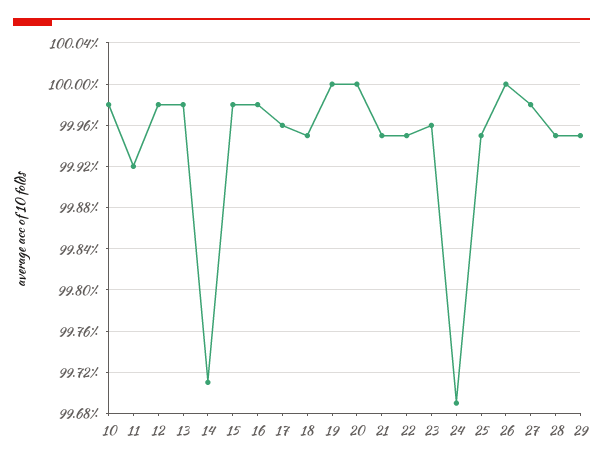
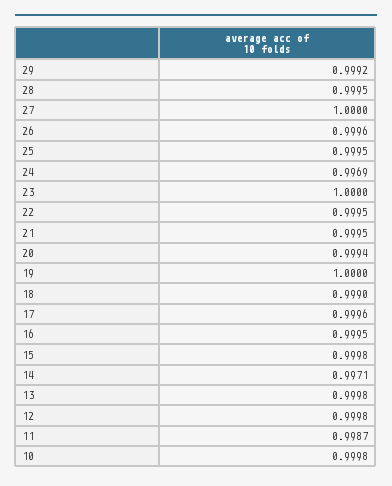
  {
    "10": 0.9998,
-   "11": 0.9992,
+   "11": 0.9987,
    "12": 0.9998,
    "13": 0.9998,
    "14": 0.9971,
    "15": 0.9998,
-   "16": 0.9998,
+   "16": 0.9995,
    "17": 0.9996,
-   "18": 0.9995,
+   "18": 0.999,
    "19": 1,
-   "20": 1,
+   "20": 0.9994,
    "21": 0.9995,
    "22": 0.9995,
-   "23": 0.9996,
+   "23": 1,
    "24": 0.9969,
    "25": 0.9995,
-   "26": 1,
+   "26": 0.9996,
-   "27": 0.9998,
+   "27": 1,
    "28": 0.9995,
-   "29": 0.9995
+   "29": 0.9992
  }

